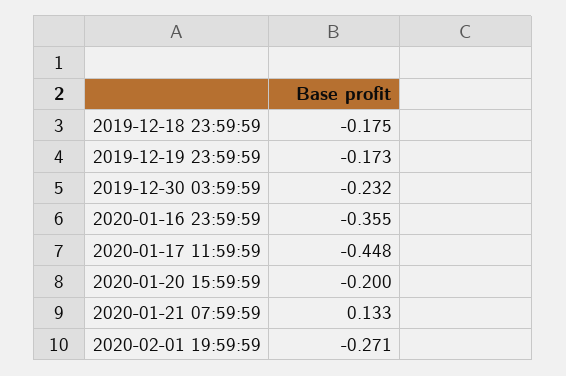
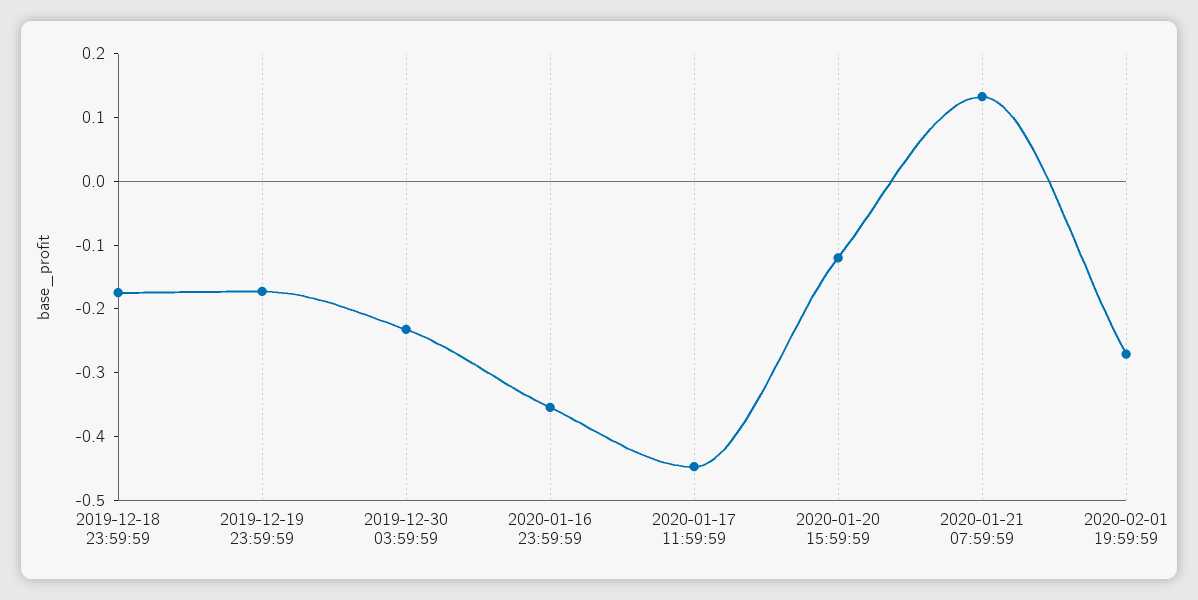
  {
    "2019-12-18 23:59:59": -0.175,
    "2019-12-19 23:59:59": -0.173,
    "2019-12-30 03:59:59": -0.232,
    "2020-01-16 23:59:59": -0.355,
    "2020-01-17 11:59:59": -0.448,
-   "2020-01-20 15:59:59": -0.2,
+   "2020-01-20 15:59:59": -0.12,
    "2020-01-21 07:59:59": 0.133,
    "2020-02-01 19:59:59": -0.271
  }

